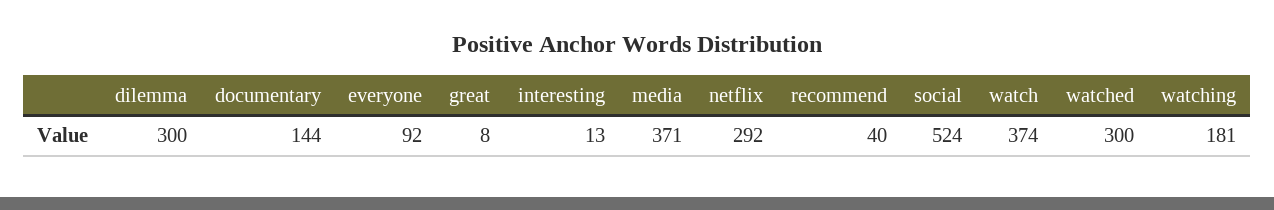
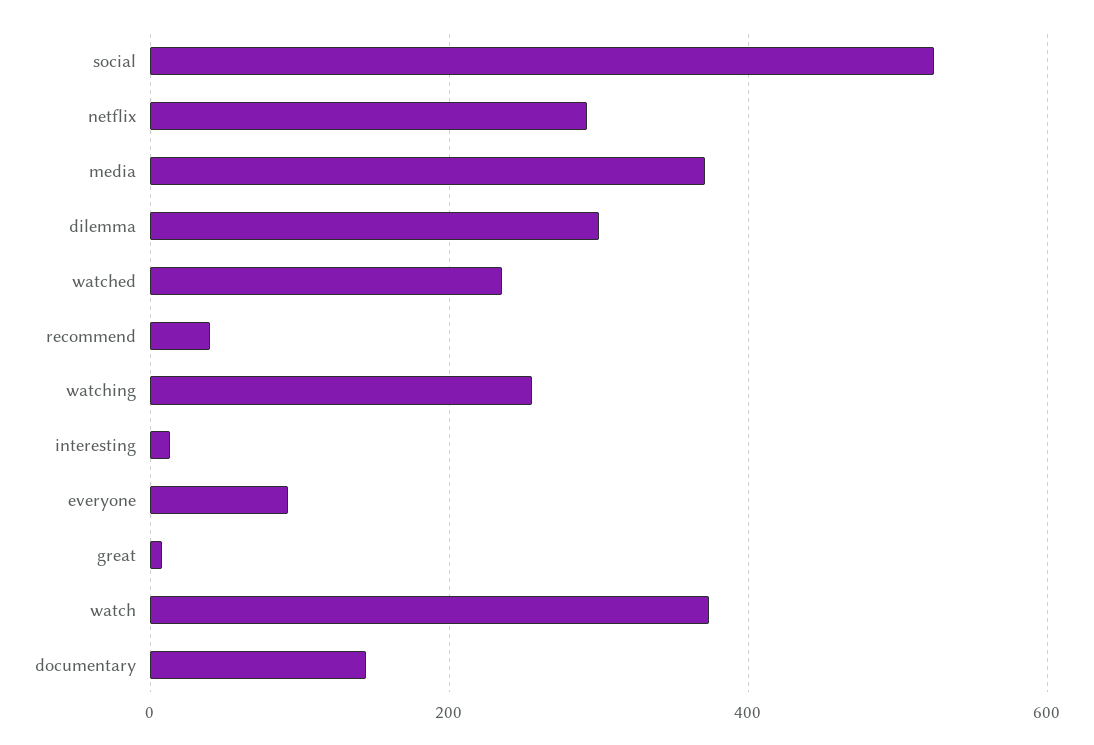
  {
    "dilemma": 300,
    "documentary": 144,
    "everyone": 92,
    "great": 8,
    "interesting": 13,
    "media": 371,
    "netflix": 292,
    "recommend": 40,
    "social": 524,
    "watch": 374,
-   "watched": 300,
+   "watched": 240,
-   "watching": 181
+   "watching": 260
  }

